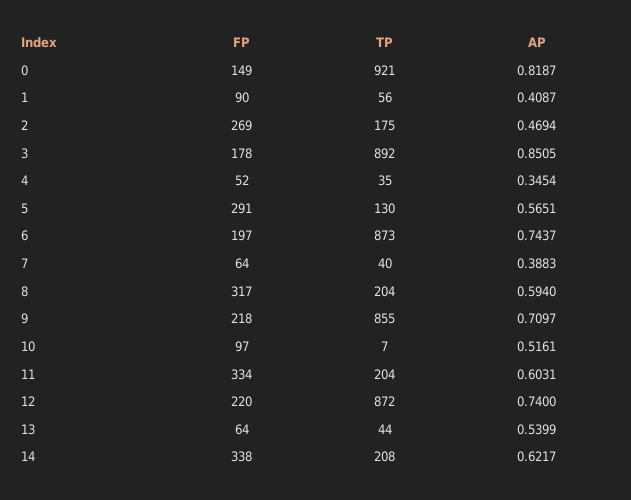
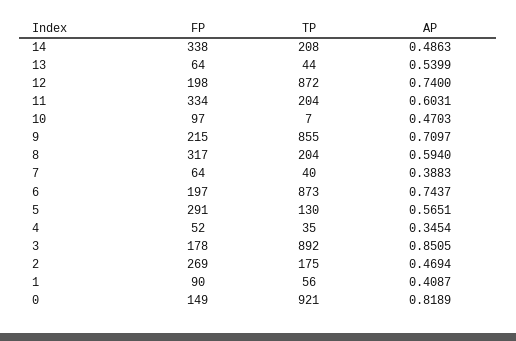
  {
    "FP": {
      "0": 149,
      "1": 90,
      "2": 269,
      "3": 178,
      "4": 52,
      "5": 291,
      "6": 197,
      "7": 64,
      "8": 317,
-     "9": 218,
+     "9": 215,
      "10": 97,
      "11": 334,
-     "12": 220,
+     "12": 198,
      "13": 64,
      "14": 338
    },
    "TP": {
      "0": 921,
      "1": 56,
      "2": 175,
      "3": 892,
      "4": 35,
      "5": 130,
      "6": 873,
      "7": 40,
      "8": 204,
      "9": 855,
      "10": 7,
      "11": 204,
      "12": 872,
      "13": 44,
      "14": 208
    },
    "AP": {
-     "0": 0.8187,
+     "0": 0.8189,
      "1": 0.4087,
      "2": 0.4694,
      "3": 0.8505,
      "4": 0.3454,
      "5": 0.5651,
      "6": 0.7437,
      "7": 0.3883,
      "8": 0.594,
      "9": 0.7097,
-     "10": 0.5161,
+     "10": 0.4703,
      "11": 0.6031,
      "12": 0.74,
      "13": 0.5399,
-     "14": 0.6217
+     "14": 0.4863
    }
  }

